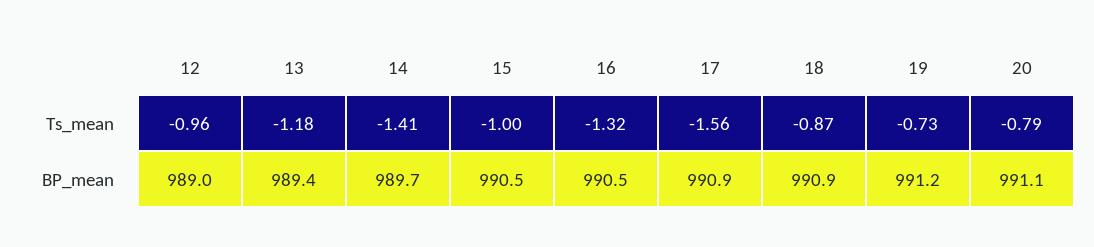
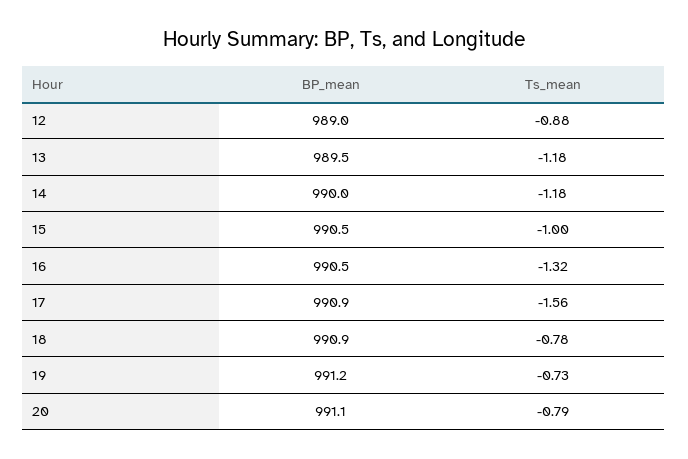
  {
    "12": {
-     "Ts_mean": -0.96,
+     "Ts_mean": -0.88,
      "BP_mean": 989
    },
    "13": {
      "Ts_mean": -1.18,
-     "BP_mean": 989.4
+     "BP_mean": 989.5
    },
    "14": {
-     "Ts_mean": -1.41,
+     "Ts_mean": -1.18,
-     "BP_mean": 989.7
+     "BP_mean": 990
    },
    "15": {
      "Ts_mean": -1,
      "BP_mean": 990.5
    },
    "16": {
      "Ts_mean": -1.32,
      "BP_mean": 990.5
    },
    "17": {
      "Ts_mean": -1.56,
      "BP_mean": 990.9
    },
    "18": {
-     "Ts_mean": -0.87,
+     "Ts_mean": -0.78,
      "BP_mean": 990.9
    },
    "19": {
      "Ts_mean": -0.73,
      "BP_mean": 991.2
    },
    "20": {
      "Ts_mean": -0.79,
      "BP_mean": 991.1
    }
  }

